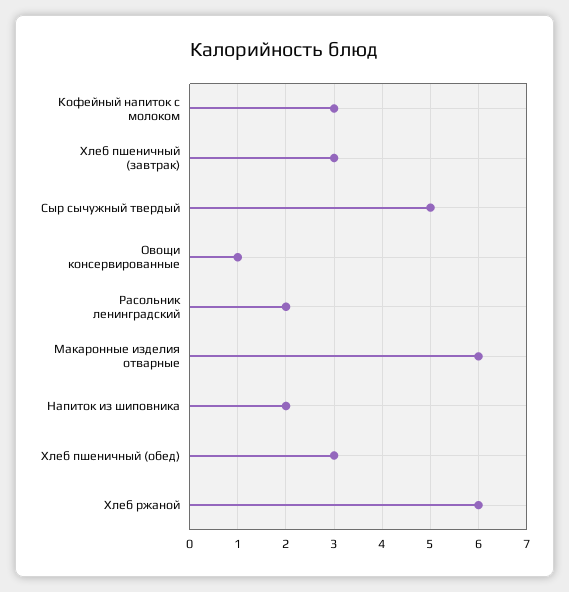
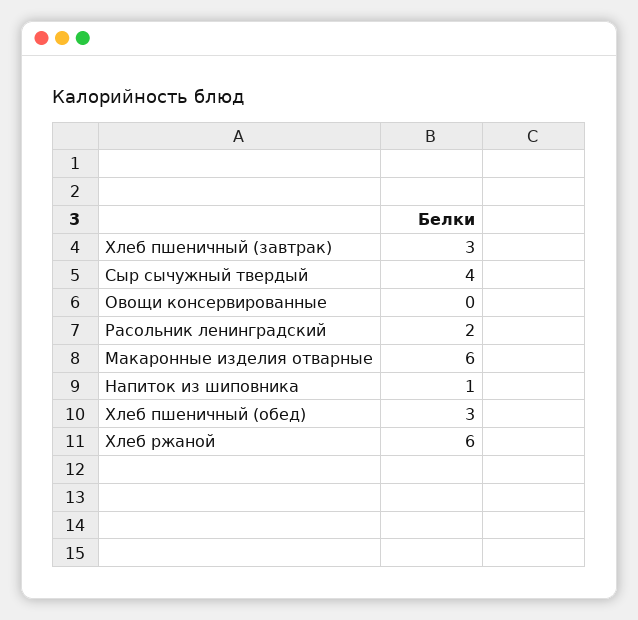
  {
-   "Кофейный напиток с молоком": 3,
    "Хлеб пшеничный (завтрак)": 3,
-   "Сыр сычужный твердый": 5,
+   "Сыр сычужный твердый": 4,
-   "Овощи консервированные": 1,
+   "Овощи консервированные": 0,
    "Расольник ленинградский": 2,
    "Макаронные изделия отварные": 6,
-   "Напиток из шиповника": 2,
+   "Напиток из шиповника": 1,
    "Хлеб пшеничный (обед)": 3,
    "Хлеб ржаной": 6
  }

